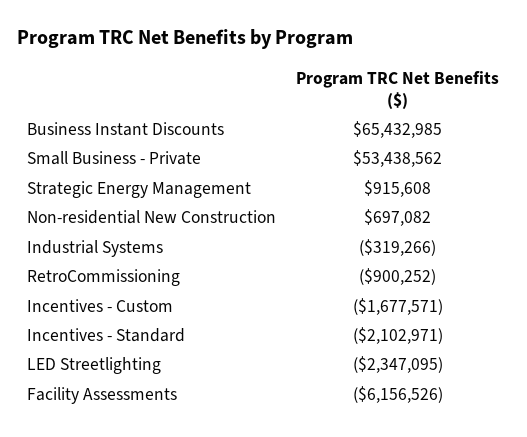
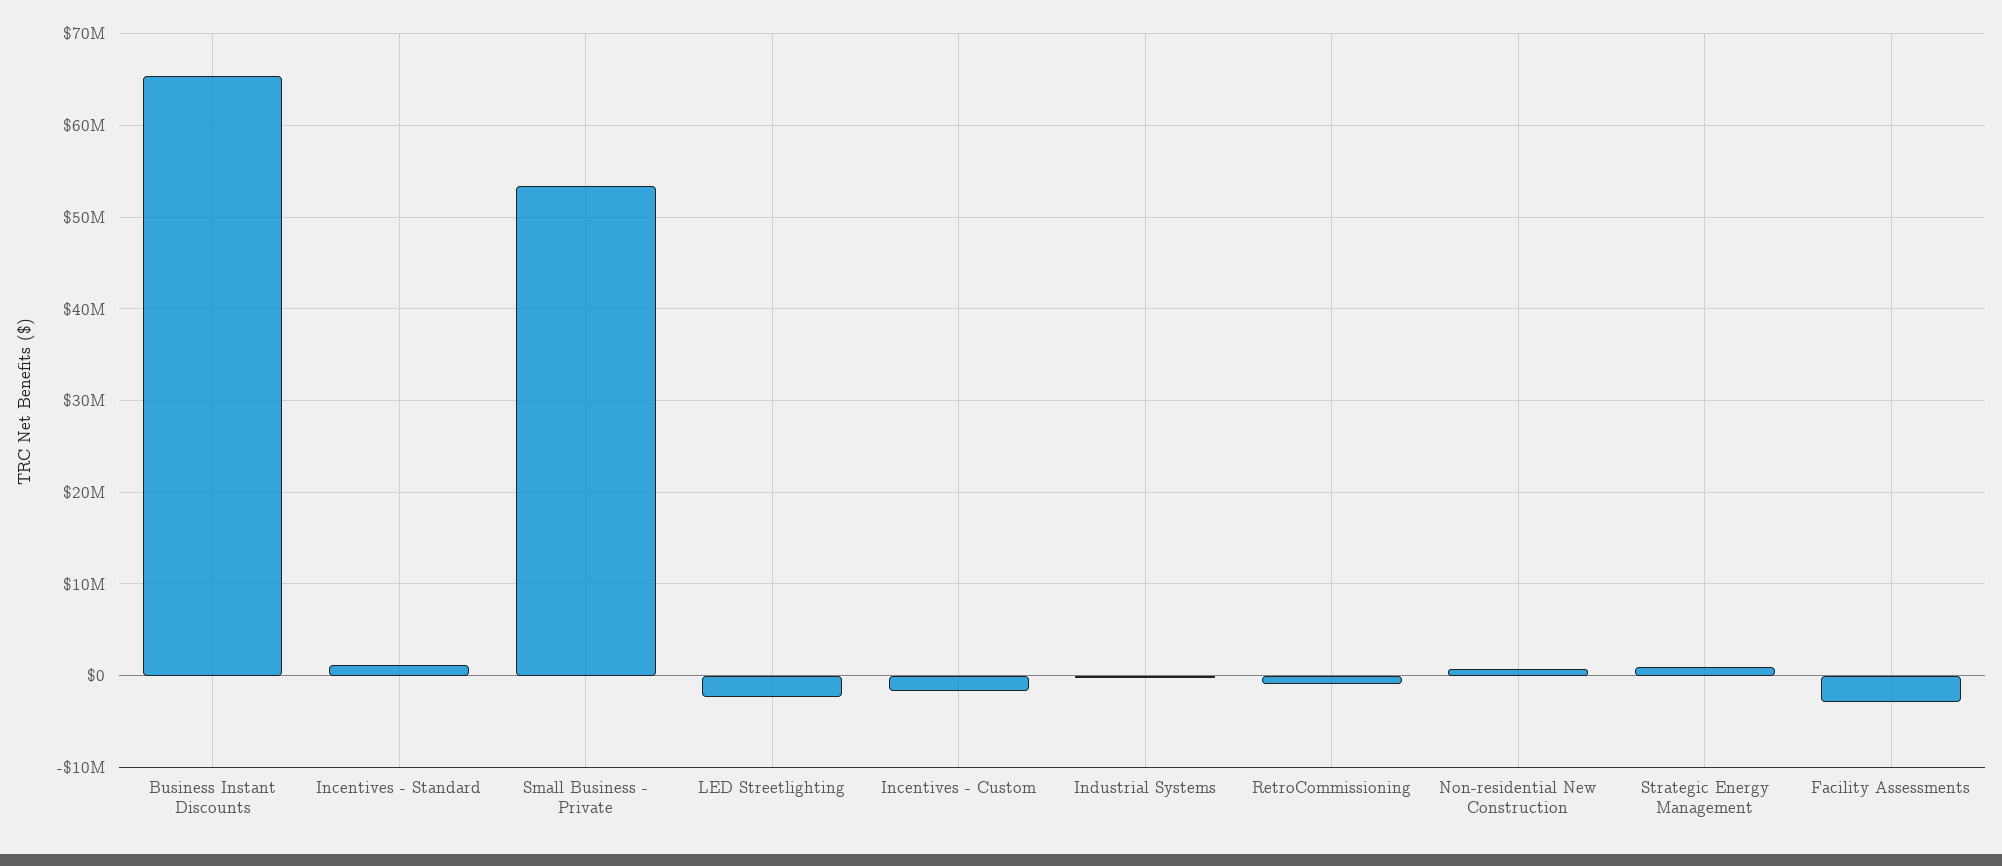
  {
    "Business Instant Discounts": 65432985,
    "Small Business - Private": 53438562,
    "Strategic Energy Management": 915608,
    "Non-residential New Construction": 697082,
    "Industrial Systems": -319266,
    "RetroCommissioning": -900252,
    "Incentives - Custom": -1677571,
-   "Incentives - Standard": -2102971,
+   "Incentives - Standard": 1000000,
    "LED Streetlighting": -2347095,
-   "Facility Assessments": -6156526
+   "Facility Assessments": -3000000
  }

